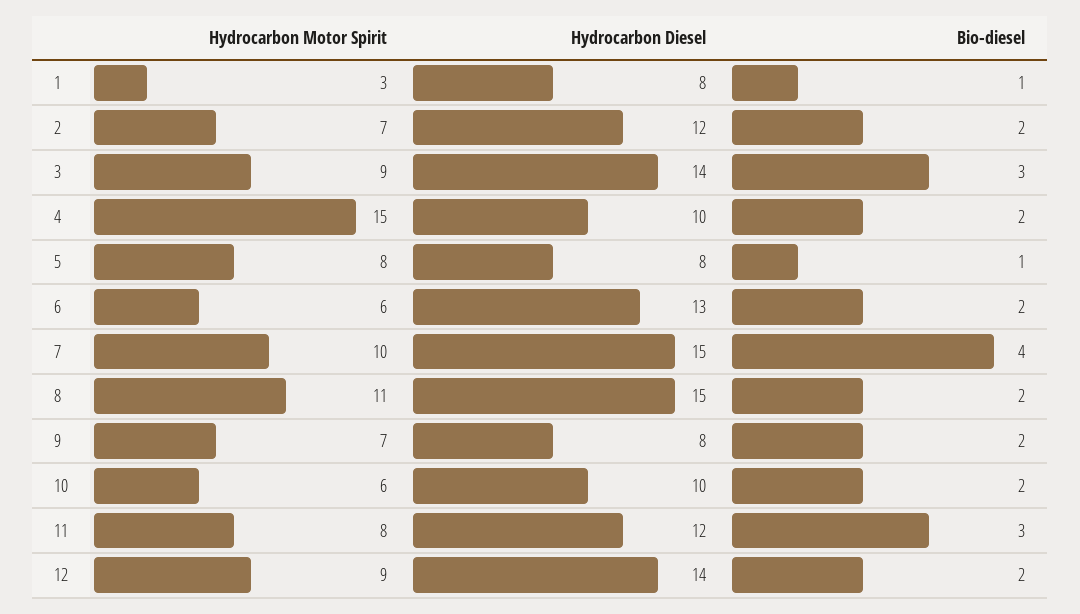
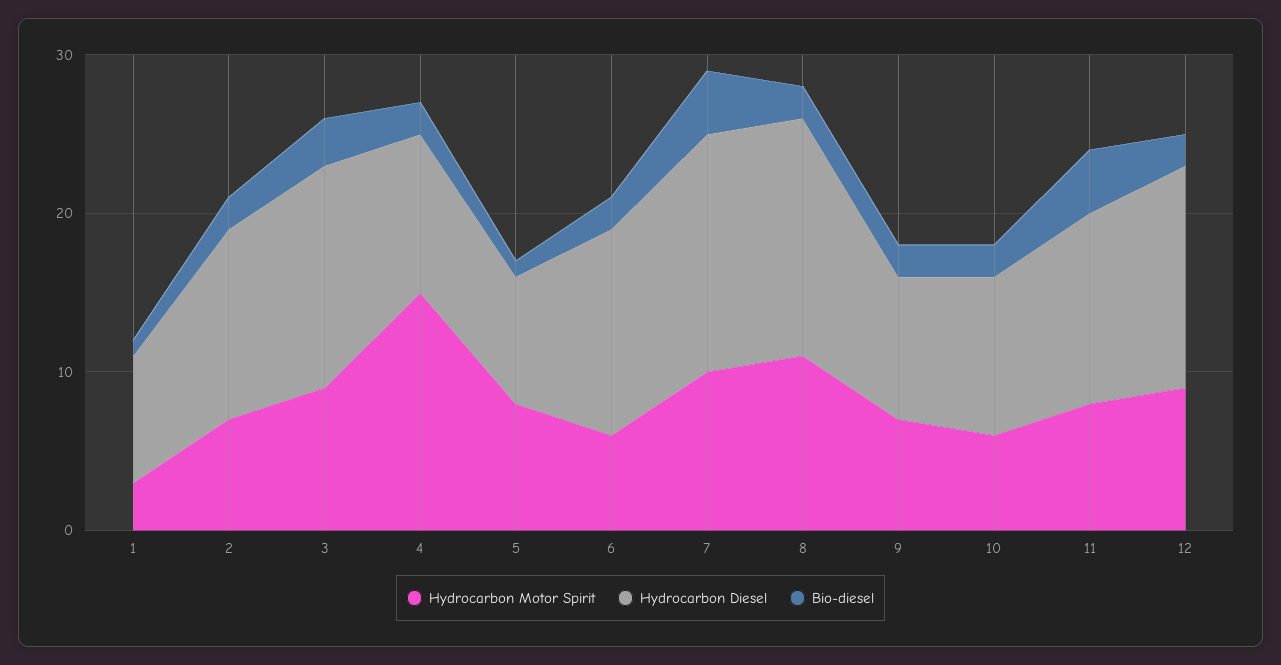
  {
    "Hydrocarbon Motor Spirit": {
      "1": 3,
      "2": 7,
      "3": 9,
      "4": 15,
      "5": 8,
      "6": 6,
      "7": 10,
      "8": 11,
      "9": 7,
      "10": 6,
      "11": 8,
      "12": 9
    },
    "Hydrocarbon Diesel": {
      "1": 8,
      "2": 12,
      "3": 14,
      "4": 10,
      "5": 8,
      "6": 13,
      "7": 15,
      "8": 15,
-     "9": 8,
+     "9": 9,
      "10": 10,
      "11": 12,
      "12": 14
    },
    "Bio-diesel": {
      "1": 1,
      "2": 2,
      "3": 3,
      "4": 2,
      "5": 1,
      "6": 2,
      "7": 4,
      "8": 2,
      "9": 2,
      "10": 2,
-     "11": 3,
+     "11": 4,
      "12": 2
    }
  }

